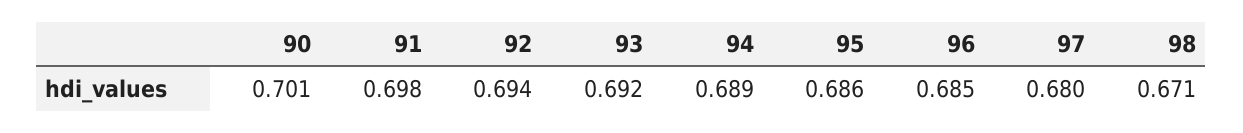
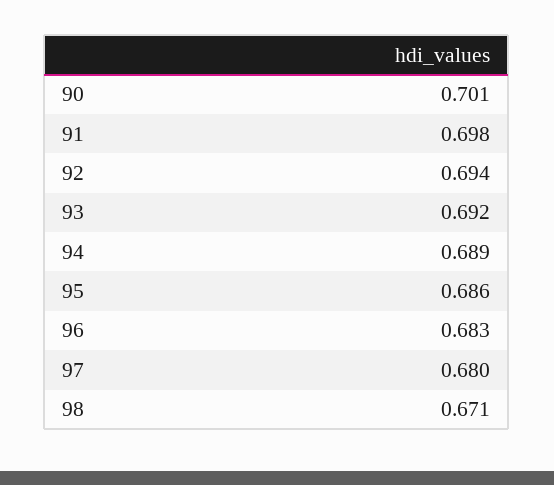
  {
    "90": 0.701,
    "91": 0.698,
    "92": 0.694,
    "93": 0.692,
    "94": 0.689,
    "95": 0.686,
-   "96": 0.685,
+   "96": 0.683,
    "97": 0.68,
    "98": 0.671
  }

